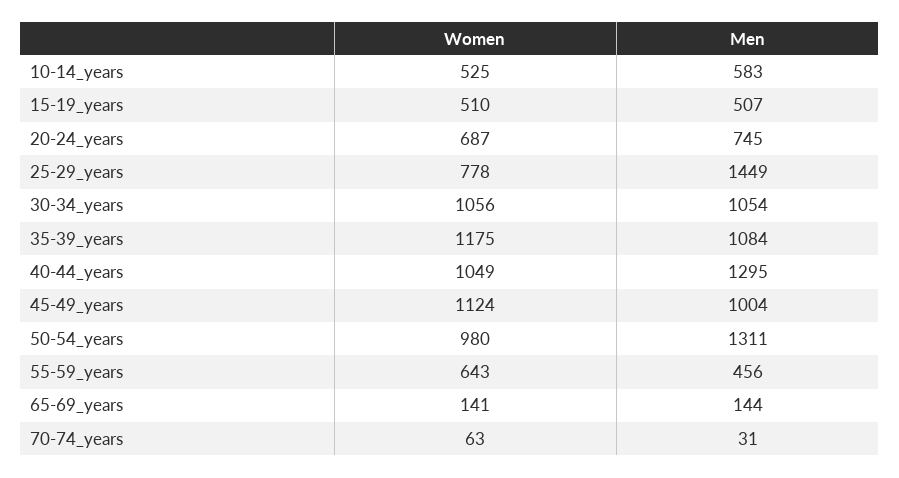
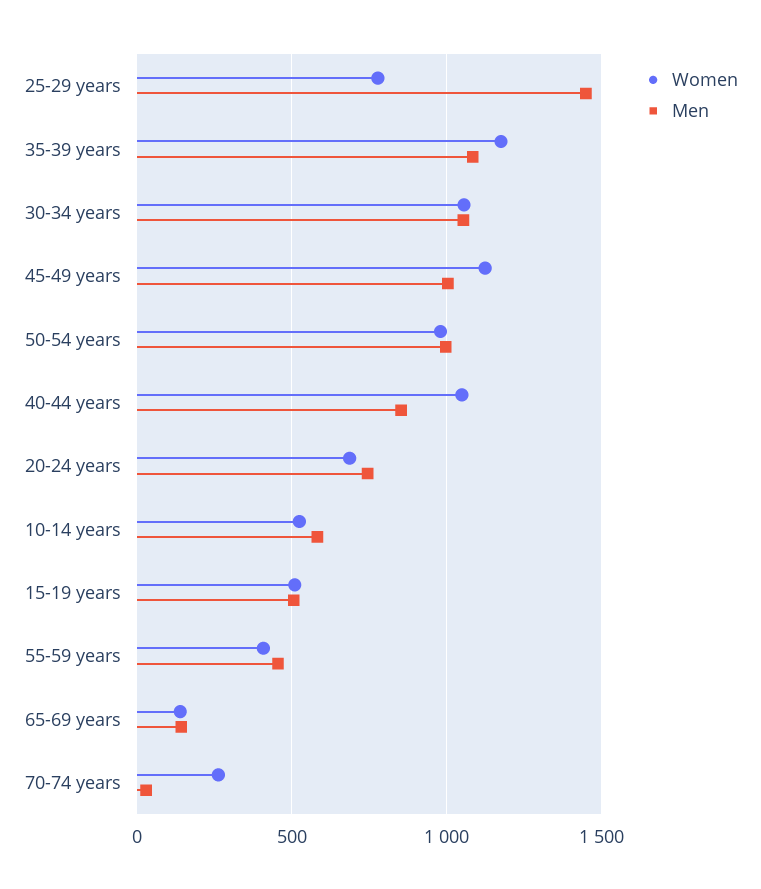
  {
    "Women": {
      "10-14_years": 525,
      "15-19_years": 510,
      "20-24_years": 687,
      "25-29_years": 778,
      "30-34_years": 1056,
      "35-39_years": 1175,
      "40-44_years": 1049,
      "45-49_years": 1124,
      "50-54_years": 980,
-     "55-59_years": 643,
+     "55-59_years": 400,
      "65-69_years": 141,
-     "70-74_years": 63
+     "70-74_years": 250
    },
    "Men": {
      "10-14_years": 583,
      "15-19_years": 507,
      "20-24_years": 745,
      "25-29_years": 1449,
      "30-34_years": 1054,
      "35-39_years": 1084,
-     "40-44_years": 1295,
+     "40-44_years": 850,
      "45-49_years": 1004,
-     "50-54_years": 1311,
+     "50-54_years": 1000,
      "55-59_years": 456,
      "65-69_years": 144,
      "70-74_years": 31
    }
  }

